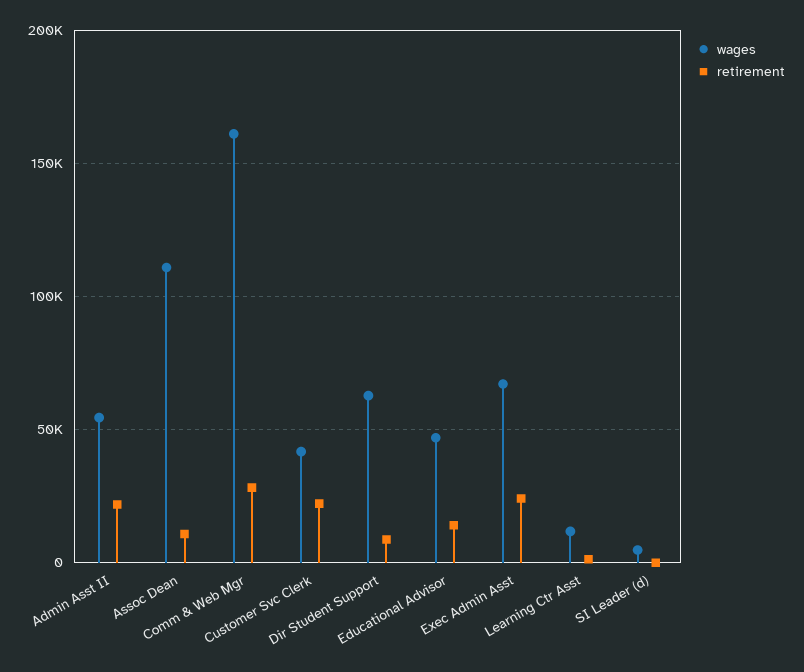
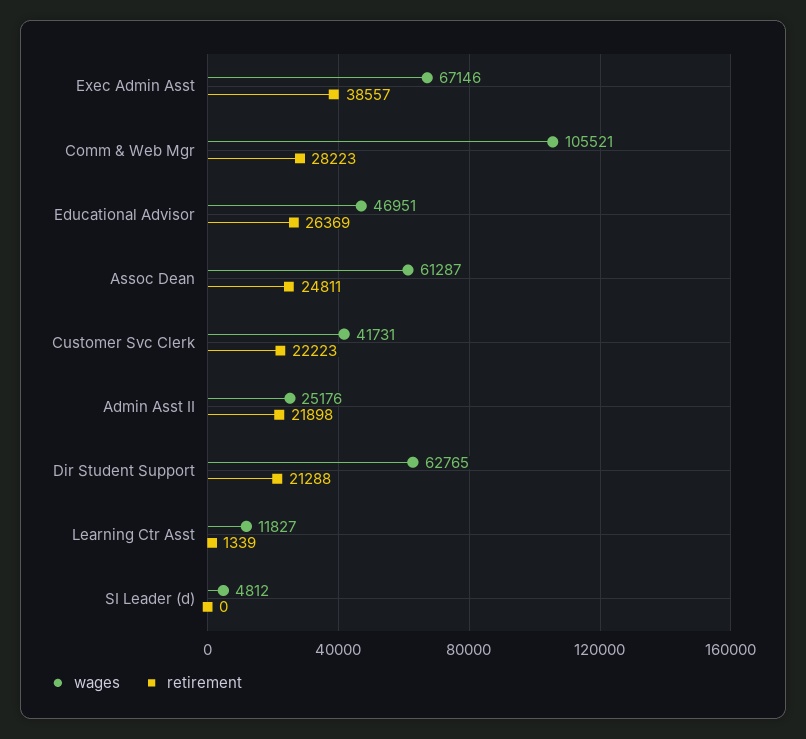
  {
    "wages": {
-     "Admin Asst II": 55000,
+     "Admin Asst II": 25176,
-     "Assoc Dean": 110000,
+     "Assoc Dean": 61287,
-     "Comm & Web Mgr": 160000,
+     "Comm & Web Mgr": 105521,
      "Customer Svc Clerk": 41731,
      "Dir Student Support": 62765,
      "Educational Advisor": 46951,
      "Exec Admin Asst": 67146,
      "Learning Ctr Asst": 11827,
      "SI Leader (d)": 4812
    },
    "retirement": {
      "Admin Asst II": 21898,
-     "Assoc Dean": 10000,
+     "Assoc Dean": 24811,
      "Comm & Web Mgr": 28223,
      "Customer Svc Clerk": 22223,
-     "Dir Student Support": 10000,
+     "Dir Student Support": 21288,
-     "Educational Advisor": 15000,
+     "Educational Advisor": 26369,
-     "Exec Admin Asst": 25000,
+     "Exec Admin Asst": 38557,
      "Learning Ctr Asst": 1339,
      "SI Leader (d)": 0
    }
  }

